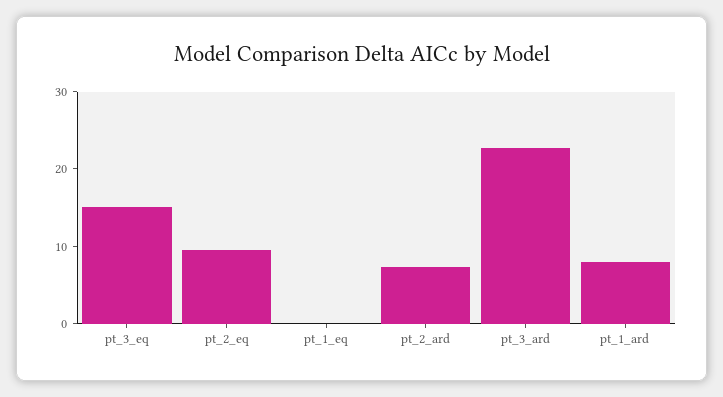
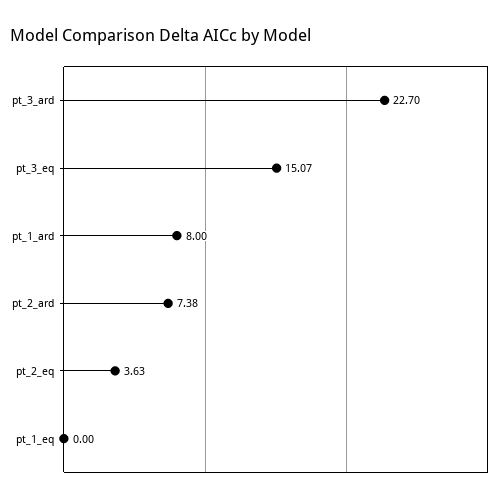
  {
    "pt_3_eq": 15.07,
-   "pt_2_eq": 10,
+   "pt_2_eq": 3.63,
    "pt_1_eq": 0,
    "pt_2_ard": 7.38,
    "pt_3_ard": 22.7,
    "pt_1_ard": 8
  }

